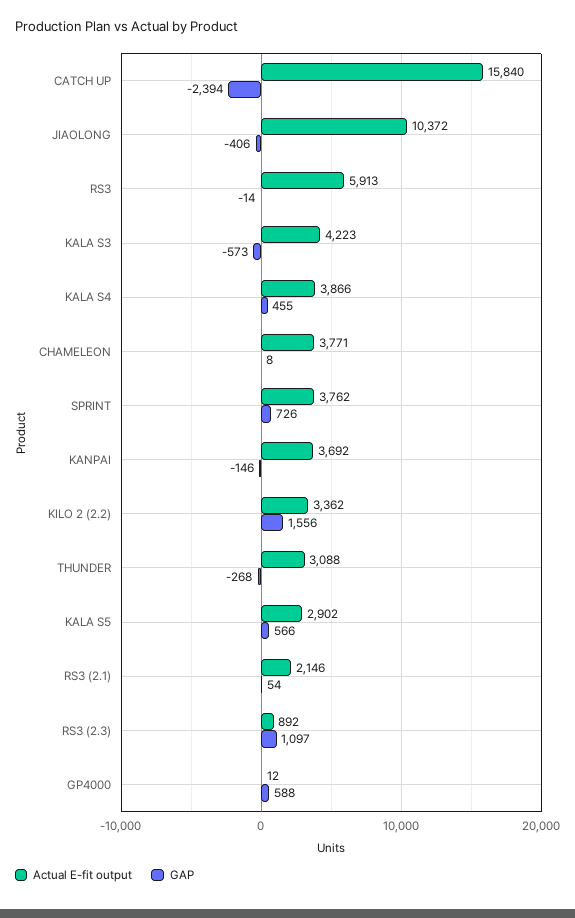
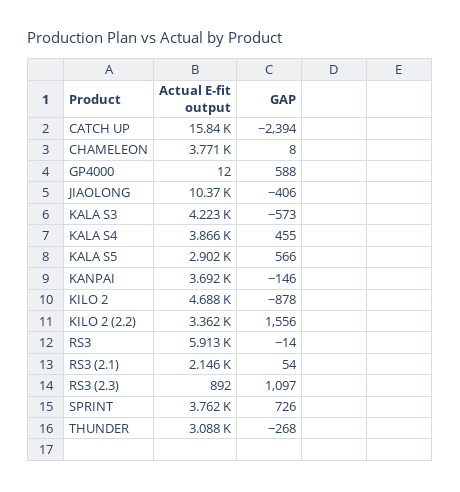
  {
    "Actual E-fit output": {
      "CATCH UP": 15840,
      "JIAOLONG": 10372,
      "RS3": 5913,
      "KALA S3": 4223,
      "KALA S4": 3866,
      "CHAMELEON": 3771,
      "SPRINT": 3762,
      "KANPAI": 3692,
      "KILO 2 (2.2)": 3362,
      "THUNDER": 3088,
      "KALA S5": 2902,
      "RS3 (2.1)": 2146,
      "RS3 (2.3)": 892,
-     "GP4000": 12
+     "GP4000": 12,
+     "KILO 2": 4688
    },
    "GAP": {
      "CATCH UP": -2394,
      "JIAOLONG": -406,
      "RS3": -14,
      "KALA S3": -573,
      "KALA S4": 455,
      "CHAMELEON": 8,
      "SPRINT": 726,
      "KANPAI": -146,
      "KILO 2 (2.2)": 1556,
      "THUNDER": -268,
      "KALA S5": 566,
      "RS3 (2.1)": 54,
      "RS3 (2.3)": 1097,
-     "GP4000": 588
+     "GP4000": 588,
+     "KILO 2": -878
    }
  }

